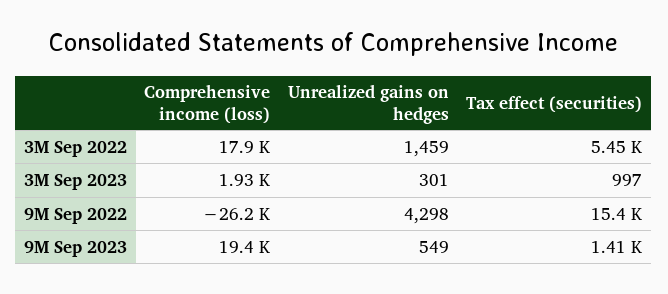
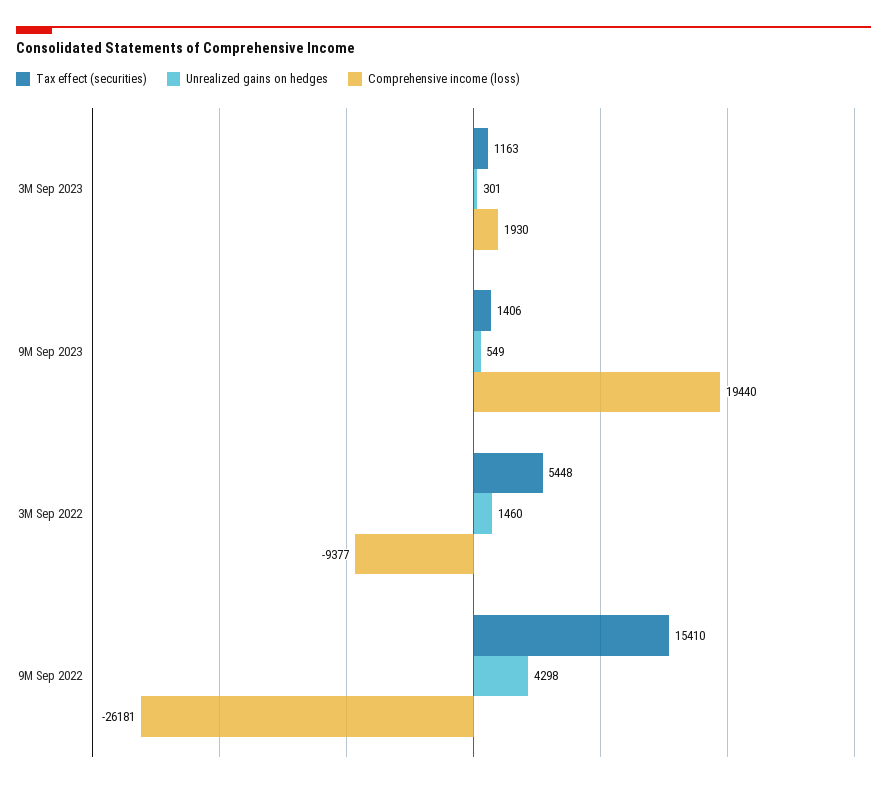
  {
    "Comprehensive income (loss)": {
-     "3M Sep 2022": 17900,
+     "3M Sep 2022": -9377,
      "3M Sep 2023": 1930,
      "9M Sep 2022": -26181,
      "9M Sep 2023": 19440
    },
    "Unrealized gains on hedges": {
-     "3M Sep 2022": 1459,
+     "3M Sep 2022": 1460,
      "3M Sep 2023": 301,
      "9M Sep 2022": 4298,
      "9M Sep 2023": 549
    },
    "Tax effect (securities)": {
      "3M Sep 2022": 5448,
-     "3M Sep 2023": 997,
+     "3M Sep 2023": 1163,
      "9M Sep 2022": 15410,
      "9M Sep 2023": 1406
    }
  }

